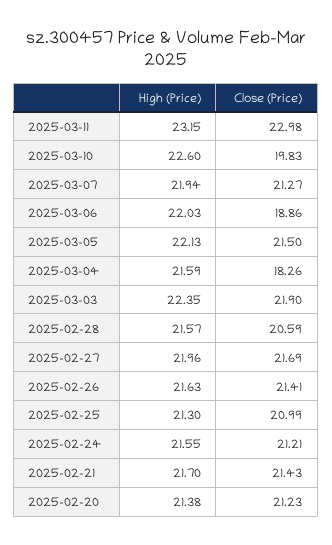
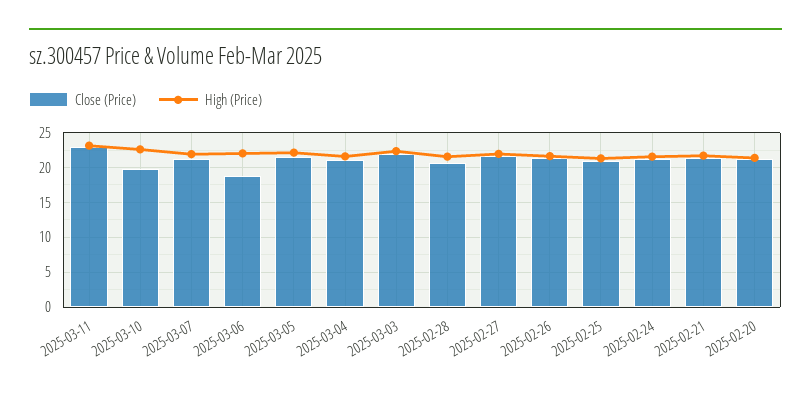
  {
    "High (Price)": {
      "2025-03-11": 23.15,
      "2025-03-10": 22.6,
      "2025-03-07": 21.94,
      "2025-03-06": 22.03,
      "2025-03-05": 22.13,
      "2025-03-04": 21.59,
      "2025-03-03": 22.35,
      "2025-02-28": 21.57,
      "2025-02-27": 21.96,
      "2025-02-26": 21.63,
      "2025-02-25": 21.3,
      "2025-02-24": 21.55,
      "2025-02-21": 21.7,
      "2025-02-20": 21.38
    },
    "Close (Price)": {
      "2025-03-11": 22.98,
      "2025-03-10": 19.83,
      "2025-03-07": 21.27,
      "2025-03-06": 18.86,
      "2025-03-05": 21.5,
-     "2025-03-04": 18.26,
+     "2025-03-04": 21,
      "2025-03-03": 21.9,
      "2025-02-28": 20.59,
      "2025-02-27": 21.69,
      "2025-02-26": 21.41,
      "2025-02-25": 20.99,
      "2025-02-24": 21.21,
      "2025-02-21": 21.43,
      "2025-02-20": 21.23
    }
  }

